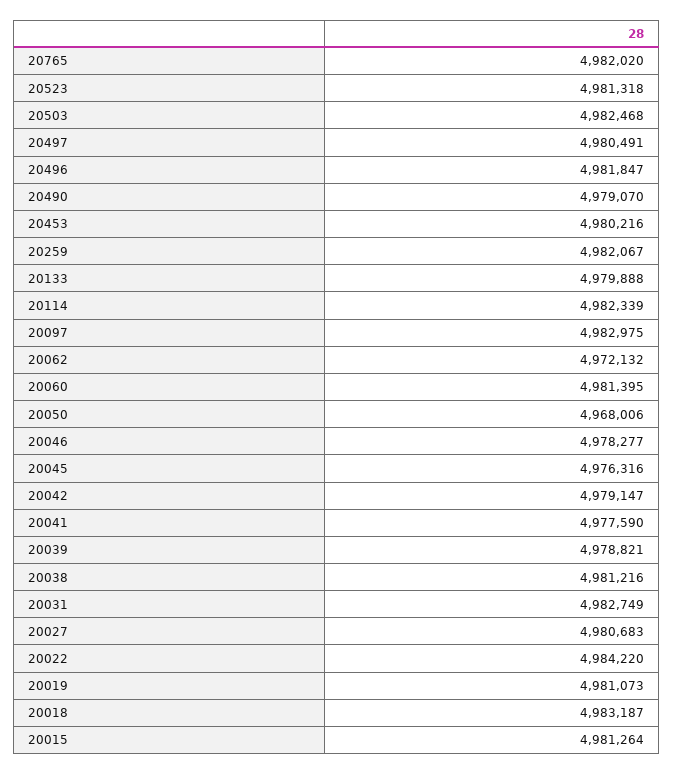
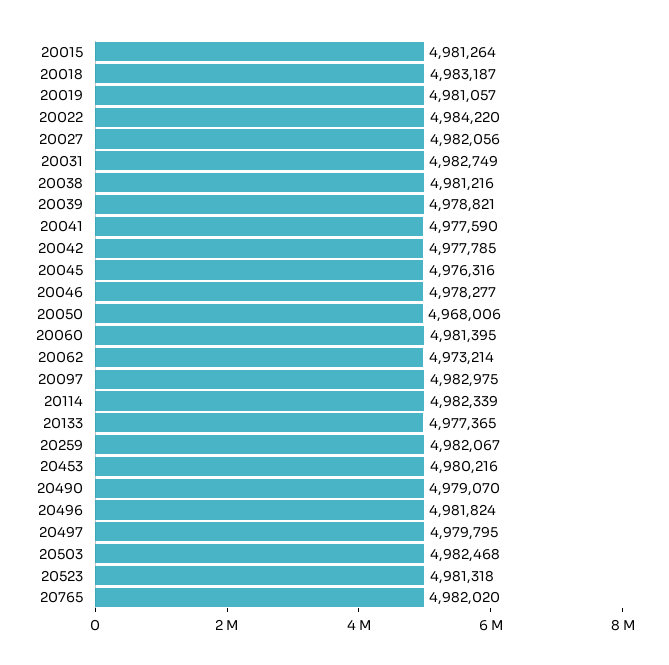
  {
    "20765": 4982020,
    "20523": 4981318,
    "20503": 4982468,
-   "20497": 4980491,
+   "20497": 4979795,
-   "20496": 4981847,
+   "20496": 4981824,
    "20490": 4979070,
    "20453": 4980216,
    "20259": 4982067,
-   "20133": 4979888,
+   "20133": 4977365,
    "20114": 4982339,
    "20097": 4982975,
-   "20062": 4972132,
+   "20062": 4973214,
    "20060": 4981395,
    "20050": 4968006,
    "20046": 4978277,
    "20045": 4976316,
-   "20042": 4979147,
+   "20042": 4977785,
    "20041": 4977590,
    "20039": 4978821,
    "20038": 4981216,
    "20031": 4982749,
-   "20027": 4980683,
+   "20027": 4982056,
    "20022": 4984220,
-   "20019": 4981073,
+   "20019": 4981057,
    "20018": 4983187,
    "20015": 4981264
  }

